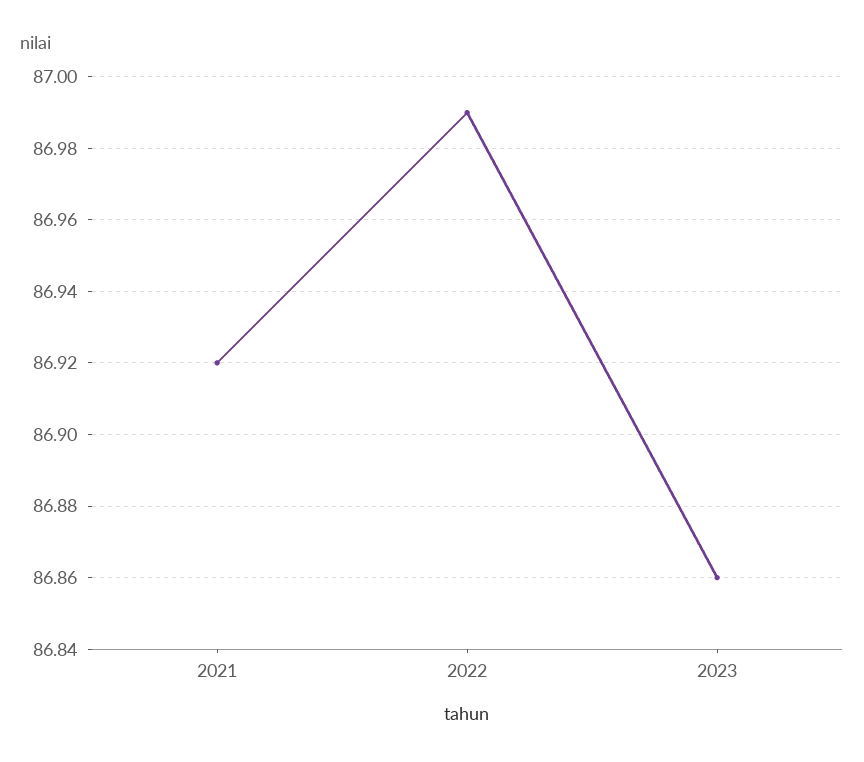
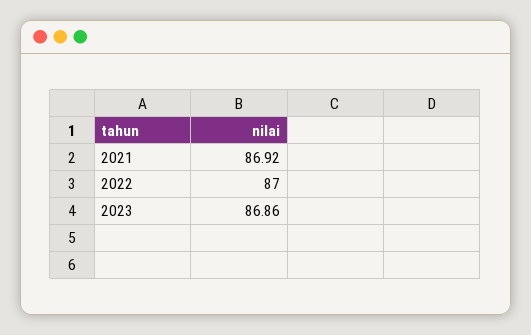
  {
    "2021": 86.92,
-   "2022": 86.99,
+   "2022": 87,
    "2023": 86.86
  }

